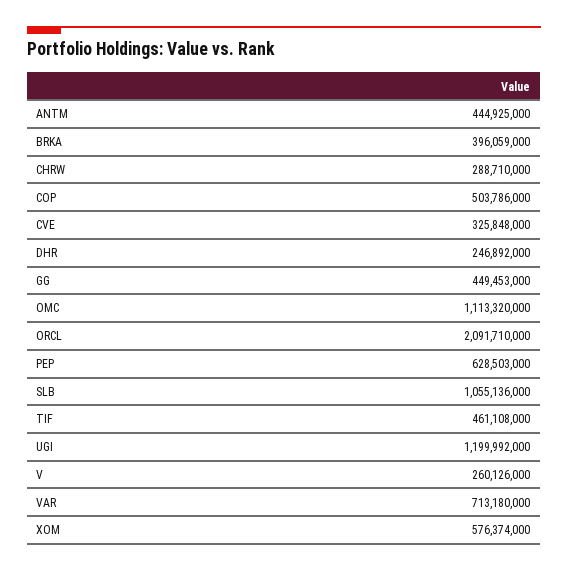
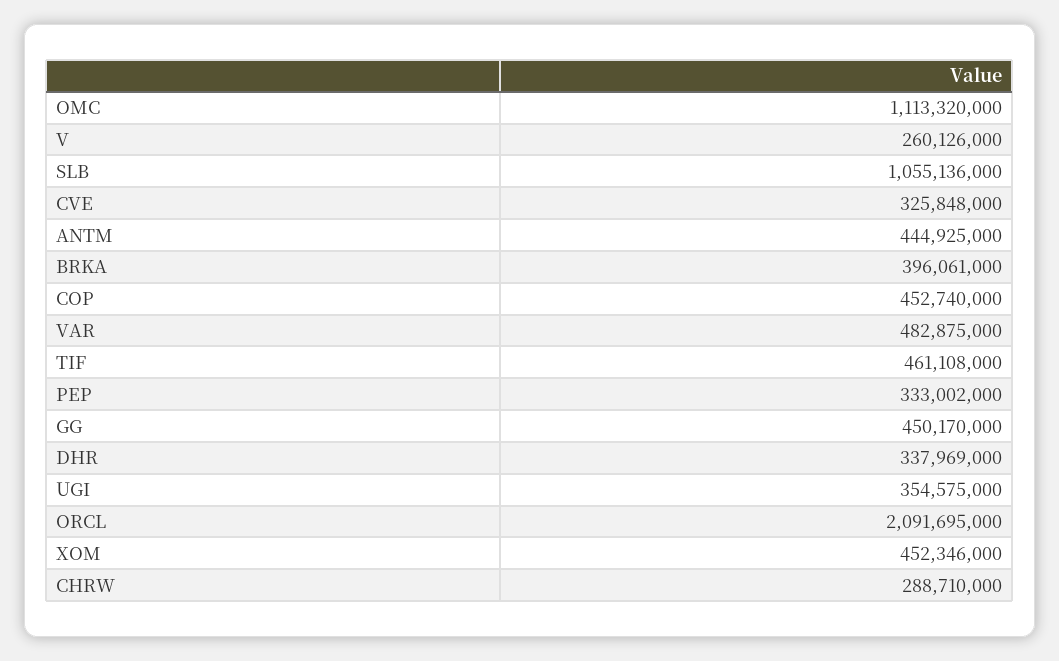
  {
    "ANTM": 444925000,
-   "BRKA": 396059000,
+   "BRKA": 396061000,
    "CHRW": 288710000,
-   "COP": 503786000,
+   "COP": 452740000,
    "CVE": 325848000,
-   "DHR": 246892000,
+   "DHR": 337969000,
-   "GG": 449453000,
+   "GG": 450170000,
    "OMC": 1113320000,
-   "ORCL": 2091710000,
+   "ORCL": 2091695000,
-   "PEP": 628503000,
+   "PEP": 333002000,
    "SLB": 1055136000,
    "TIF": 461108000,
-   "UGI": 1199992000,
+   "UGI": 354575000,
    "V": 260126000,
-   "VAR": 713180000,
+   "VAR": 482875000,
-   "XOM": 576374000
+   "XOM": 452346000
  }

